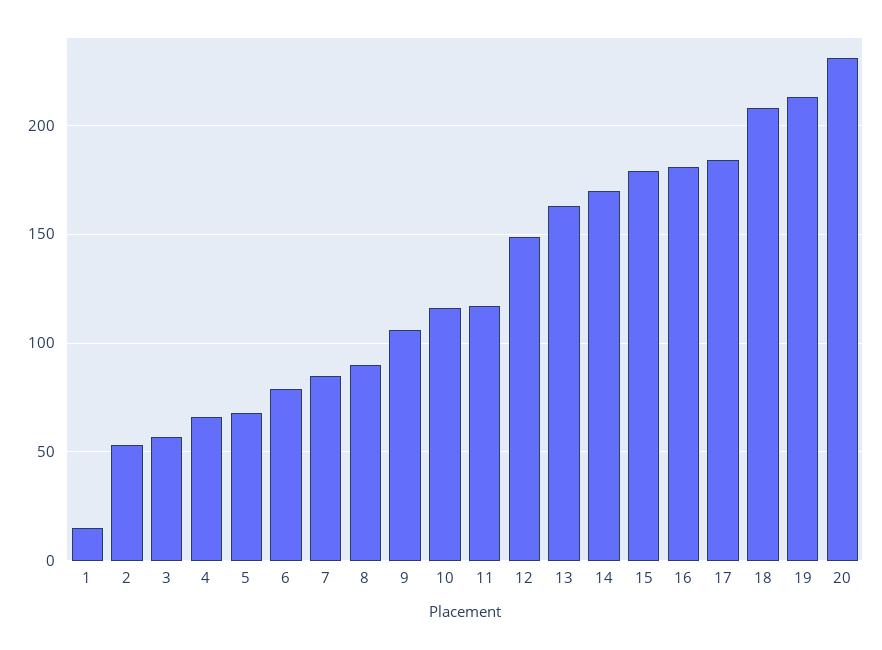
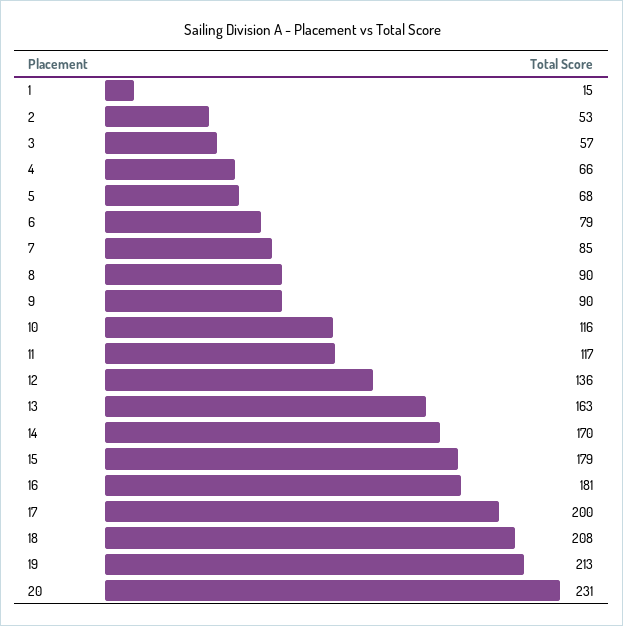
  {
    "1": 15,
    "2": 53,
    "3": 57,
    "4": 66,
    "5": 68,
    "6": 79,
    "7": 85,
    "8": 90,
-   "9": 105,
+   "9": 90,
    "10": 116,
    "11": 117,
-   "12": 150,
+   "12": 136,
    "13": 163,
    "14": 170,
    "15": 179,
    "16": 181,
-   "17": 185,
+   "17": 200,
    "18": 208,
    "19": 213,
    "20": 231
  }

